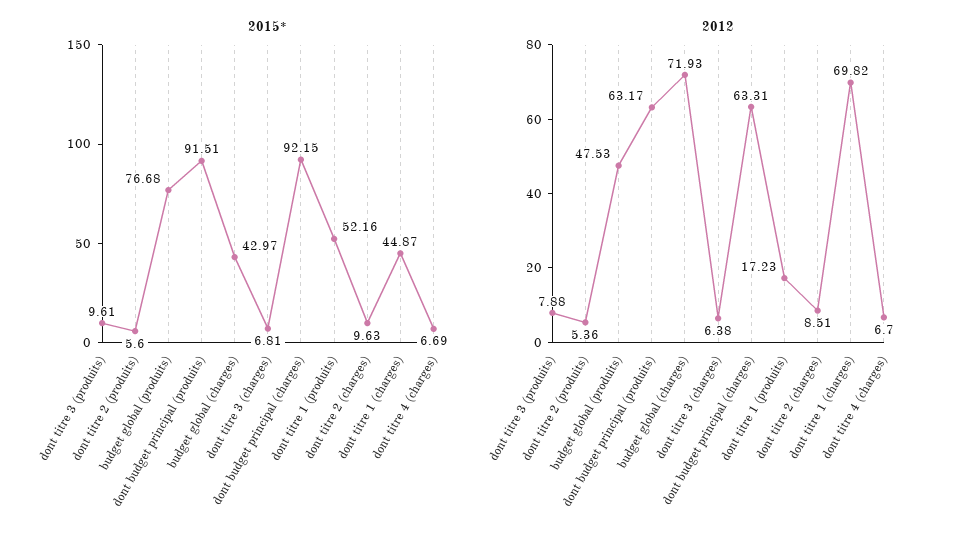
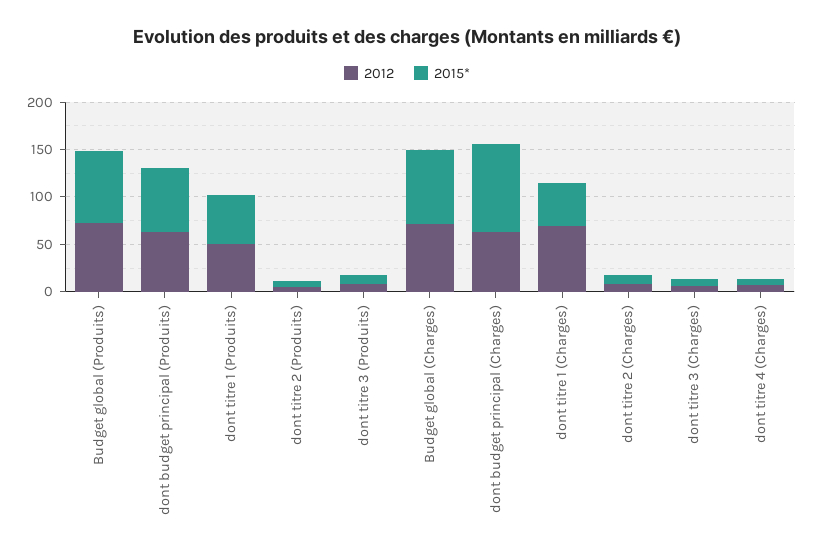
  {
    "2015*": {
      "dont titre 3 (produits)": 9.61,
      "dont titre 2 (produits)": 5.6,
      "budget global (produits)": 76.68,
-     "dont budget principal (produits)": 91.51,
+     "dont budget principal (produits)": 70,
-     "budget global (charges)": 42.97,
+     "budget global (charges)": 80,
      "dont titre 3 (charges)": 6.81,
      "dont budget principal (charges)": 92.15,
      "dont titre 1 (produits)": 52.16,
      "dont titre 2 (charges)": 9.63,
      "dont titre 1 (charges)": 44.87,
      "dont titre 4 (charges)": 6.69
    },
    "2012": {
      "dont titre 3 (produits)": 7.88,
      "dont titre 2 (produits)": 5.36,
-     "budget global (produits)": 47.53,
+     "budget global (produits)": 70,
      "dont budget principal (produits)": 63.17,
      "budget global (charges)": 71.93,
      "dont titre 3 (charges)": 6.38,
      "dont budget principal (charges)": 63.31,
-     "dont titre 1 (produits)": 17.23,
+     "dont titre 1 (produits)": 50,
      "dont titre 2 (charges)": 8.51,
      "dont titre 1 (charges)": 69.82,
      "dont titre 4 (charges)": 6.7
    }
  }

